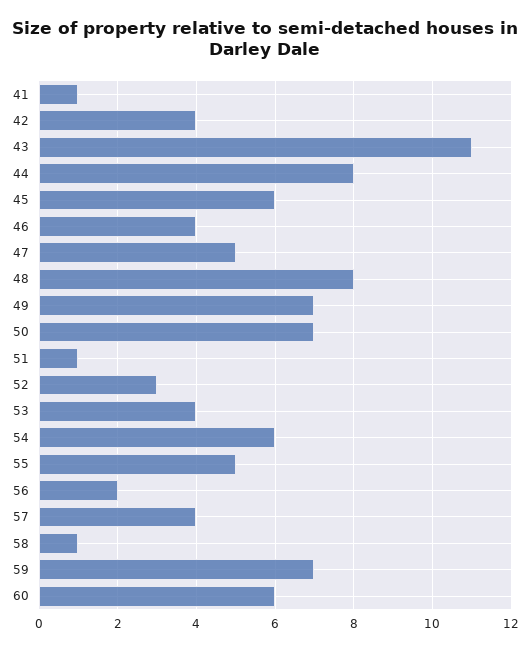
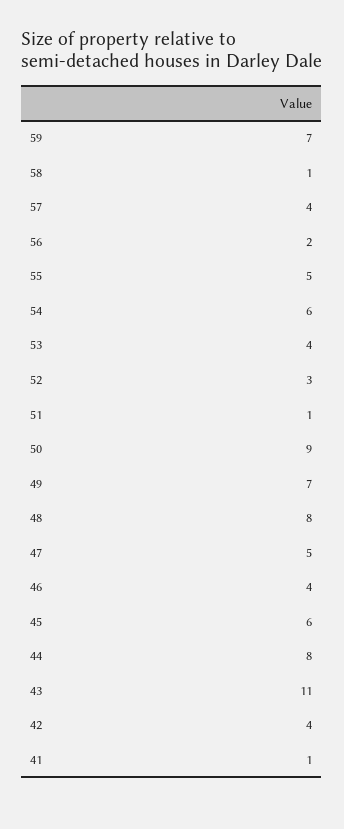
  {
    "41": 1,
    "42": 4,
    "43": 11,
    "44": 8,
    "45": 6,
    "46": 4,
    "47": 5,
    "48": 8,
    "49": 7,
-   "50": 7,
+   "50": 9,
    "51": 1,
    "52": 3,
    "53": 4,
    "54": 6,
    "55": 5,
    "56": 2,
    "57": 4,
    "58": 1,
-   "59": 7,
+   "59": 7
-   "60": 6
  }

